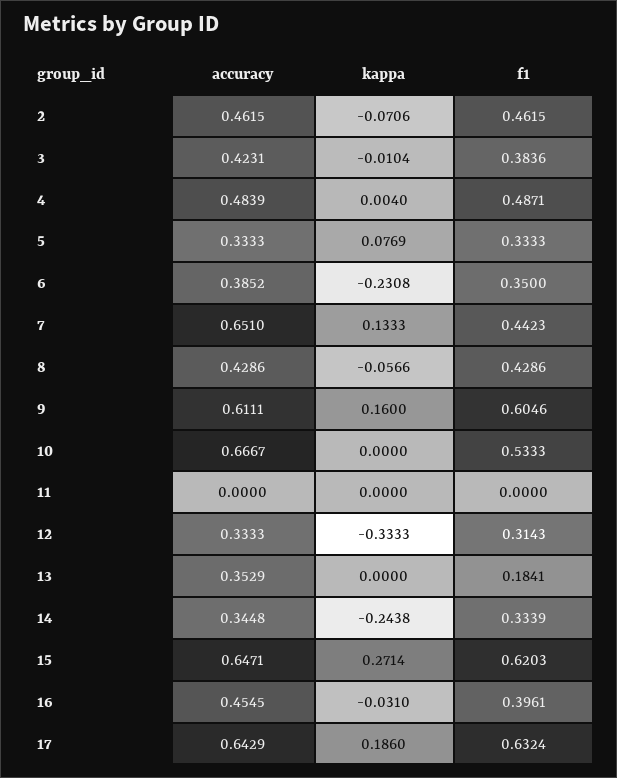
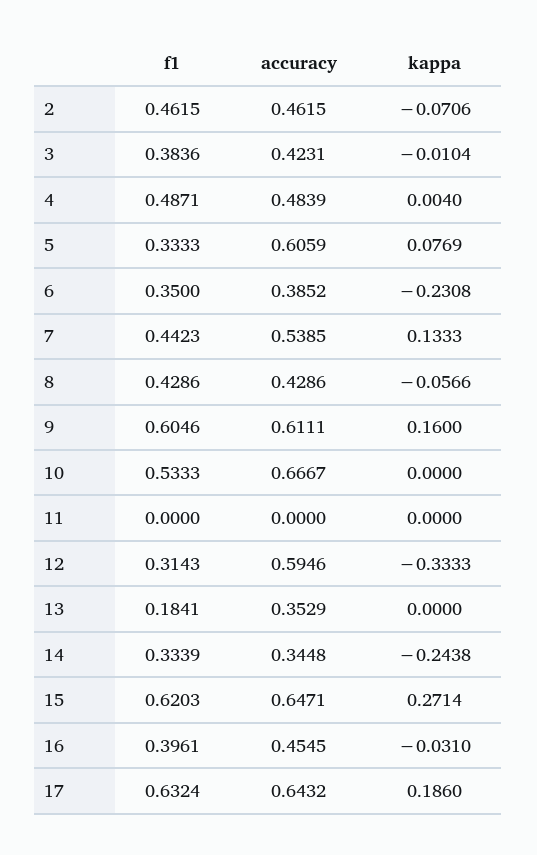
  {
    "accuracy": {
      "2": 0.4615,
      "3": 0.4231,
      "4": 0.4839,
-     "5": 0.3333,
+     "5": 0.6059,
      "6": 0.3852,
-     "7": 0.651,
+     "7": 0.5385,
      "8": 0.4286,
      "9": 0.6111,
      "10": 0.6667,
      "11": 0,
-     "12": 0.3333,
+     "12": 0.5946,
      "13": 0.3529,
      "14": 0.3448,
      "15": 0.6471,
      "16": 0.4545,
-     "17": 0.6429
+     "17": 0.6432
    },
    "kappa": {
      "2": -0.0706,
      "3": -0.0104,
      "4": 0.004,
      "5": 0.0769,
      "6": -0.2308,
      "7": 0.1333,
      "8": -0.0566,
      "9": 0.16,
      "10": 0,
      "11": 0,
      "12": -0.3333,
      "13": 0,
      "14": -0.2438,
      "15": 0.2714,
      "16": -0.031,
      "17": 0.186
    },
    "f1": {
      "2": 0.4615,
      "3": 0.3836,
      "4": 0.4871,
      "5": 0.3333,
      "6": 0.35,
      "7": 0.4423,
      "8": 0.4286,
      "9": 0.6046,
      "10": 0.5333,
      "11": 0,
      "12": 0.3143,
      "13": 0.1841,
      "14": 0.3339,
      "15": 0.6203,
      "16": 0.3961,
      "17": 0.6324
    }
  }

